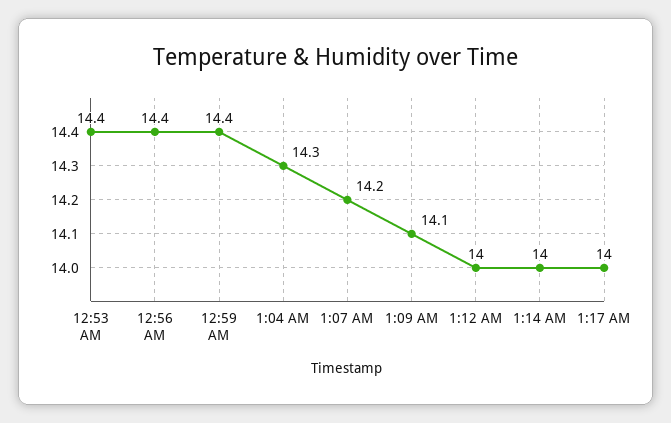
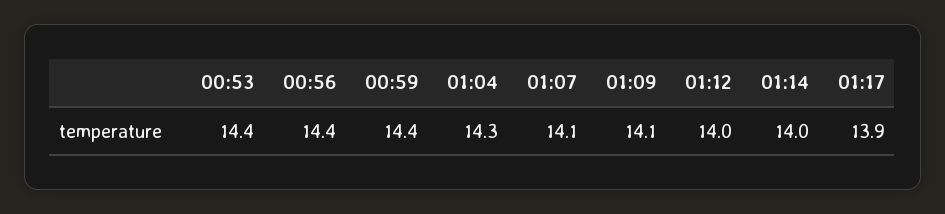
  {
    "12:53 AM": 14.4,
    "12:56 AM": 14.4,
    "12:59 AM": 14.4,
    "1:04 AM": 14.3,
-   "1:07 AM": 14.2,
+   "1:07 AM": 14.1,
    "1:09 AM": 14.1,
    "1:12 AM": 14,
    "1:14 AM": 14,
-   "1:17 AM": 14
+   "1:17 AM": 13.9
  }

